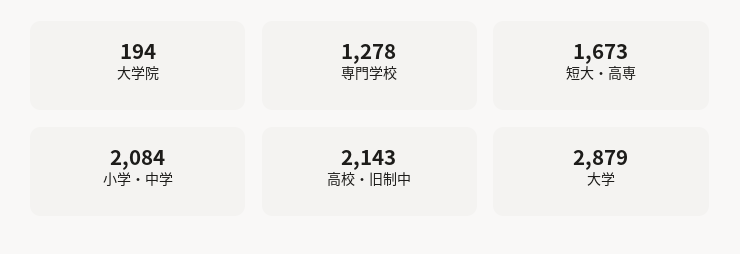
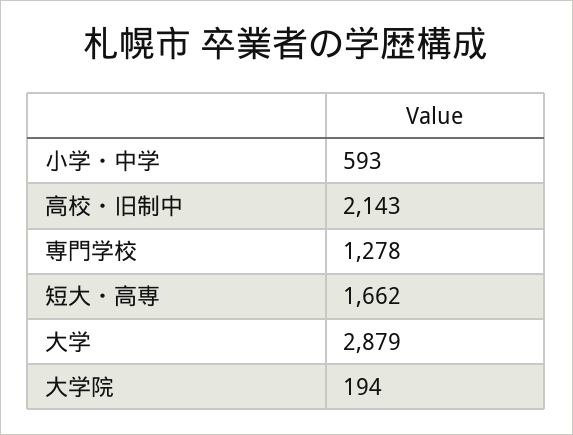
  {
    "大学院": 194,
    "専門学校": 1278,
-   "短大・高専": 1673,
+   "短大・高専": 1662,
-   "小学・中学": 2084,
+   "小学・中学": 593,
    "高校・旧制中": 2143,
    "大学": 2879
  }

